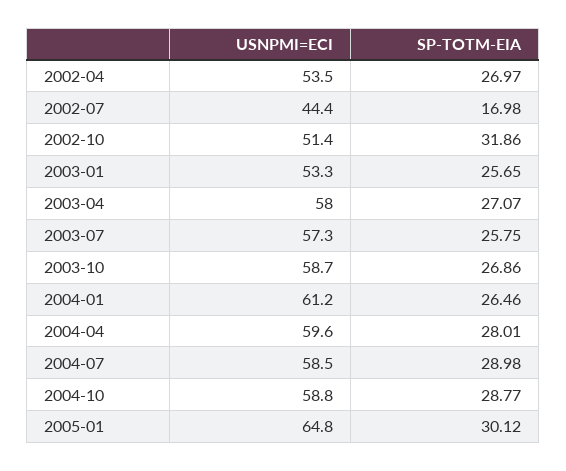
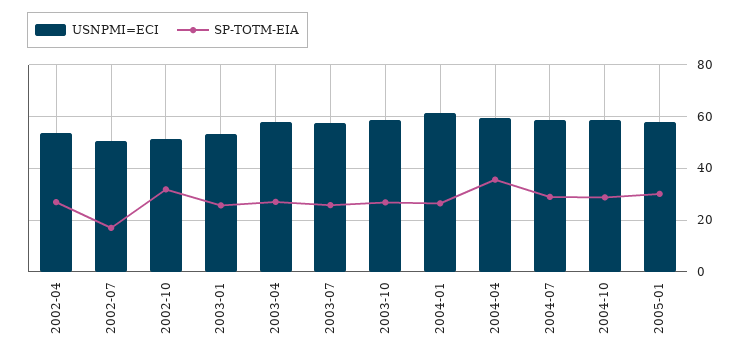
  {
    "USNPMI=ECI": {
      "2002-04": 53.5,
-     "2002-07": 44.4,
+     "2002-07": 50,
      "2002-10": 51.4,
      "2003-01": 53.3,
      "2003-04": 58,
      "2003-07": 57.3,
      "2003-10": 58.7,
      "2004-01": 61.2,
      "2004-04": 59.6,
      "2004-07": 58.5,
      "2004-10": 58.8,
-     "2005-01": 64.8
+     "2005-01": 57.5
    },
    "SP-TOTM-EIA": {
      "2002-04": 26.97,
      "2002-07": 16.98,
      "2002-10": 31.86,
      "2003-01": 25.65,
      "2003-04": 27.07,
      "2003-07": 25.75,
      "2003-10": 26.86,
      "2004-01": 26.46,
-     "2004-04": 28.01,
+     "2004-04": 35,
      "2004-07": 28.98,
      "2004-10": 28.77,
      "2005-01": 30.12
    }
  }

